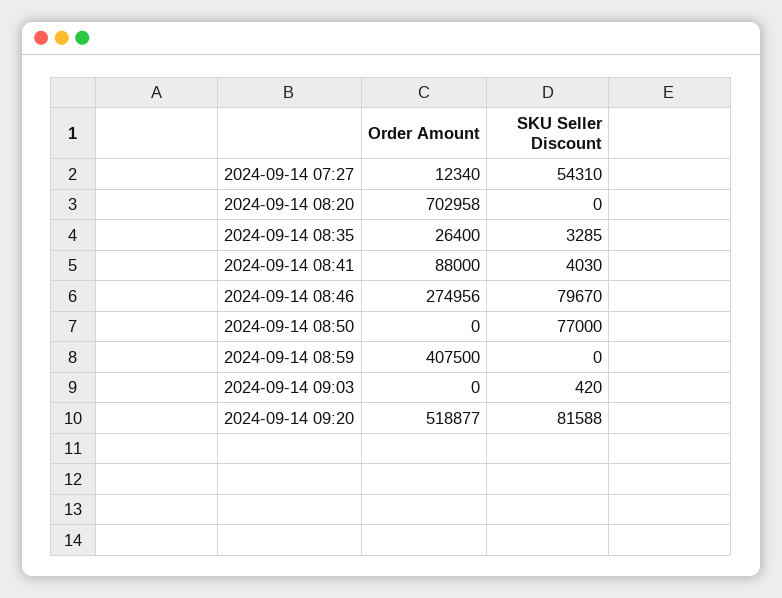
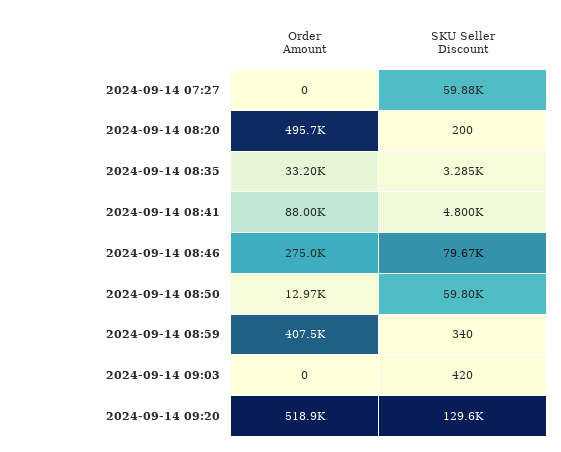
  {
    "Order Amount": {
-     "2024-09-14 07:27": 12340,
+     "2024-09-14 07:27": 0,
-     "2024-09-14 08:20": 702958,
+     "2024-09-14 08:20": 495700,
-     "2024-09-14 08:35": 26400,
+     "2024-09-14 08:35": 33200,
      "2024-09-14 08:41": 88000,
      "2024-09-14 08:46": 274956,
-     "2024-09-14 08:50": 0,
+     "2024-09-14 08:50": 12970,
      "2024-09-14 08:59": 407500,
      "2024-09-14 09:03": 0,
      "2024-09-14 09:20": 518877
    },
    "SKU Seller Discount": {
-     "2024-09-14 07:27": 54310,
+     "2024-09-14 07:27": 59880,
-     "2024-09-14 08:20": 0,
+     "2024-09-14 08:20": 200,
      "2024-09-14 08:35": 3285,
-     "2024-09-14 08:41": 4030,
+     "2024-09-14 08:41": 4800,
      "2024-09-14 08:46": 79670,
-     "2024-09-14 08:50": 77000,
+     "2024-09-14 08:50": 59800,
-     "2024-09-14 08:59": 0,
+     "2024-09-14 08:59": 340,
      "2024-09-14 09:03": 420,
-     "2024-09-14 09:20": 81588
+     "2024-09-14 09:20": 129600
    }
  }

